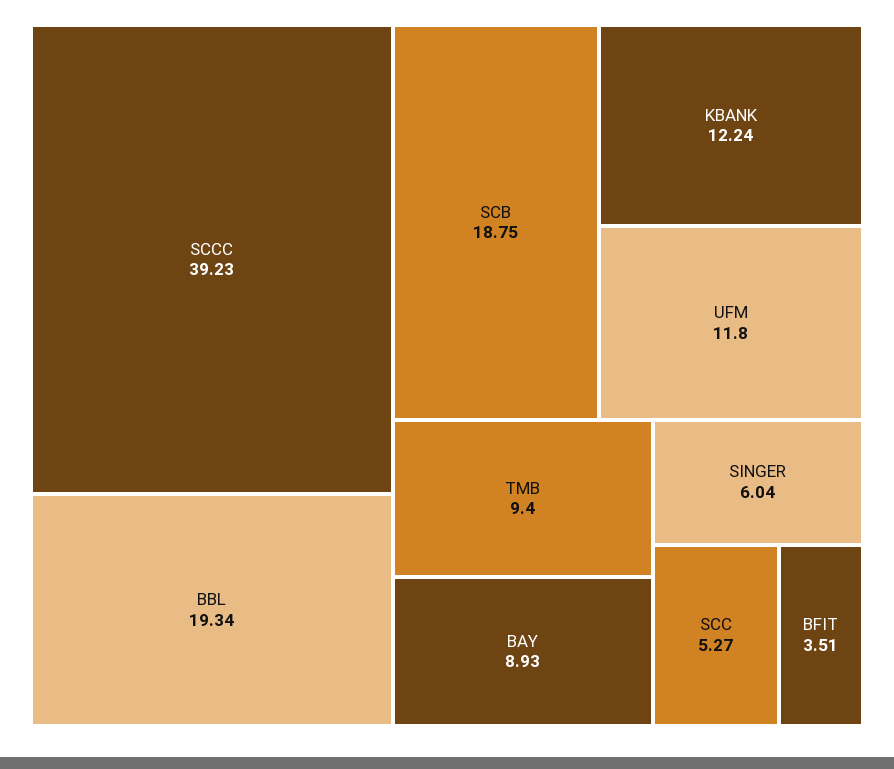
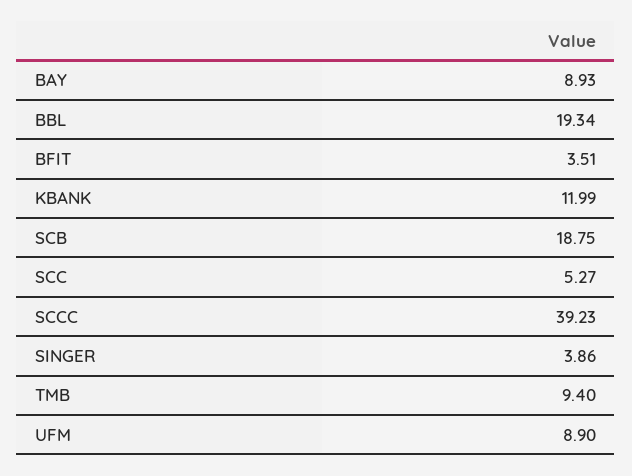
  {
    "SCCC": 39.23,
    "BBL": 19.34,
    "SCB": 18.75,
-   "KBANK": 12.24,
+   "KBANK": 11.99,
-   "UFM": 11.8,
+   "UFM": 8.9,
    "TMB": 9.4,
    "BAY": 8.93,
-   "SINGER": 6.04,
+   "SINGER": 3.86,
    "SCC": 5.27,
    "BFIT": 3.51
  }

